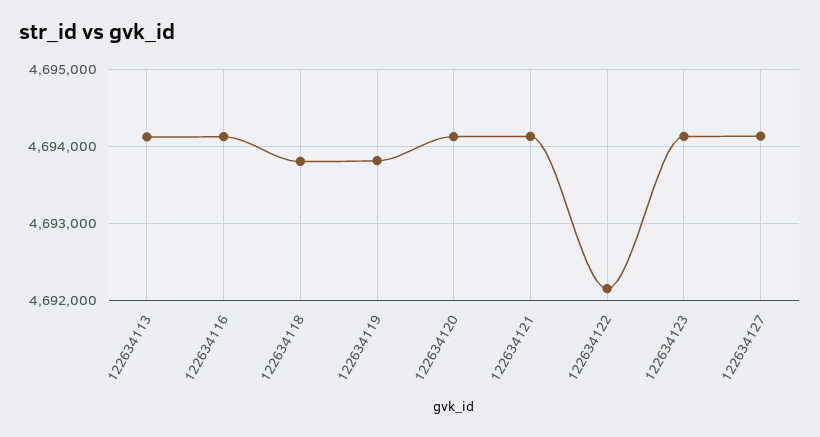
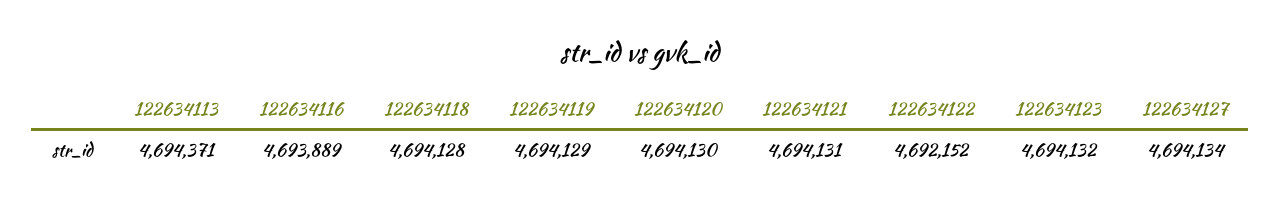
  {
-   "122634113": 4694100,
+   "122634113": 4694371,
-   "122634116": 4694100,
+   "122634116": 4693889,
-   "122634118": 4693800,
+   "122634118": 4694128,
-   "122634119": 4693800,
+   "122634119": 4694129,
    "122634120": 4694130,
    "122634121": 4694131,
    "122634122": 4692152,
    "122634123": 4694132,
    "122634127": 4694134
  }

